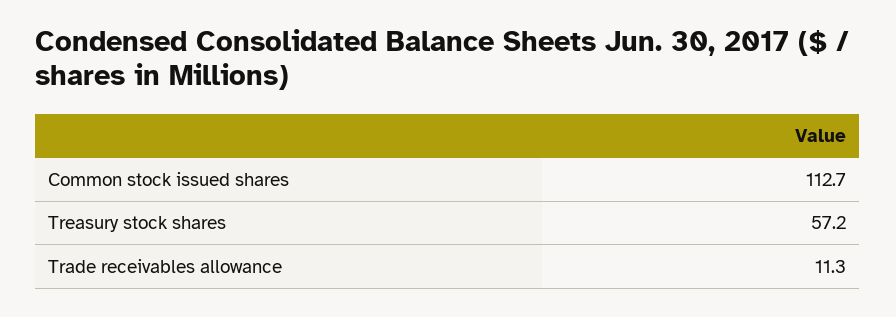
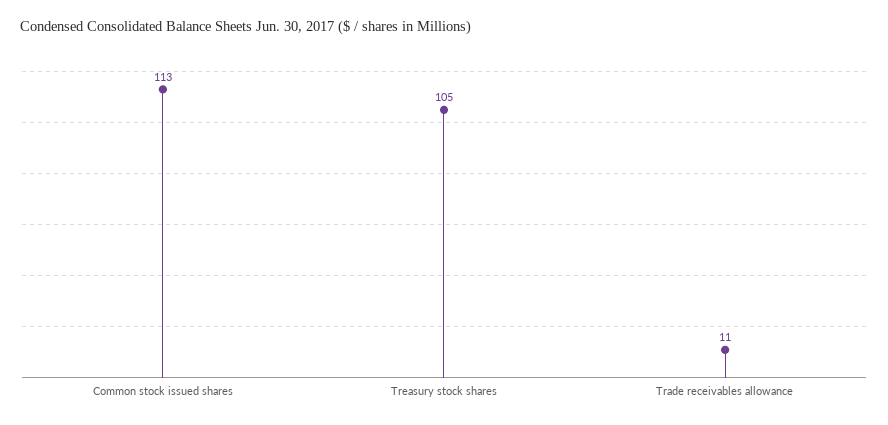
  {
    "Common stock issued shares": 112.7,
-   "Treasury stock shares": 57.2,
+   "Treasury stock shares": 105,
    "Trade receivables allowance": 11.3
  }

